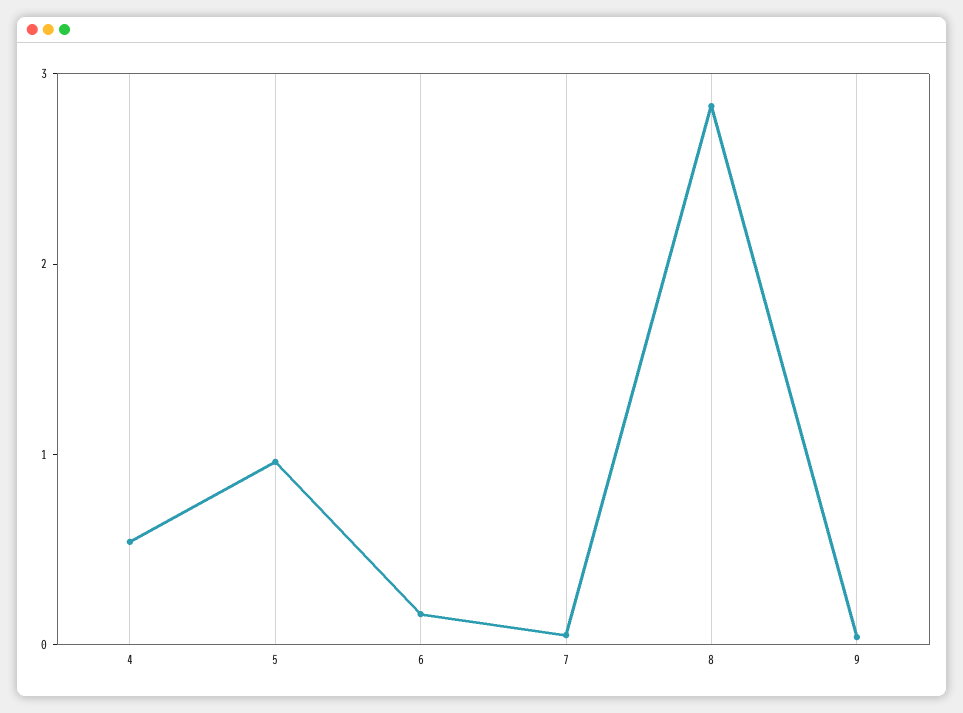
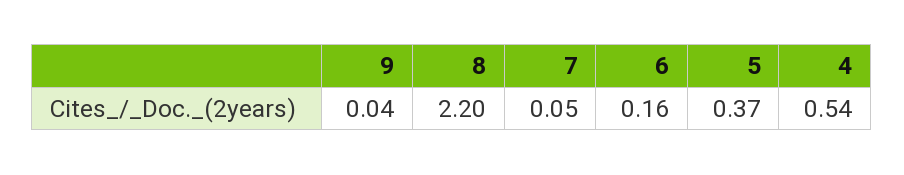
  {
    "4": 0.54,
-   "5": 1,
+   "5": 0.37,
    "6": 0.16,
    "7": 0.05,
-   "8": 2.8,
+   "8": 2.2,
    "9": 0.04
  }

